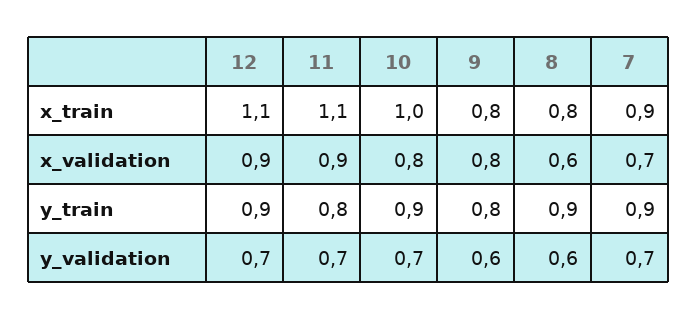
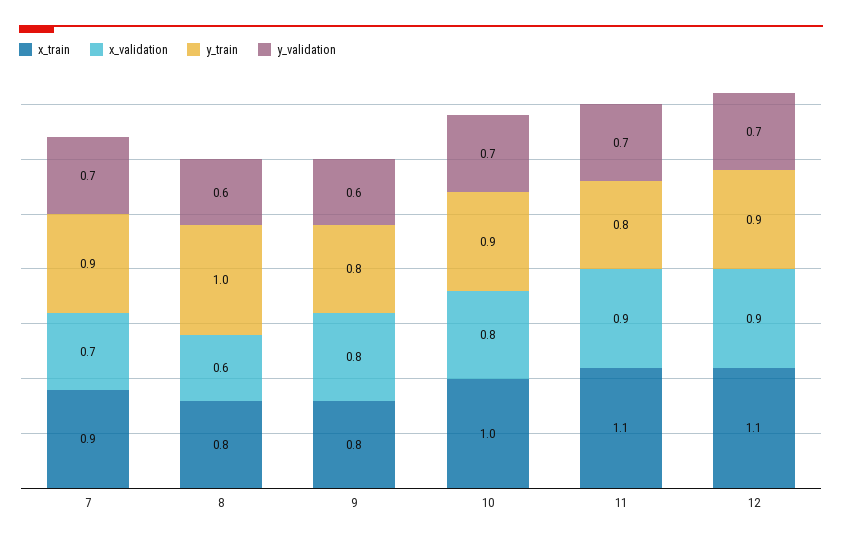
  {
    "x_train": {
      "12": 1.1,
      "11": 1.1,
      "10": 1,
      "9": 0.8,
      "8": 0.8,
      "7": 0.9
    },
    "x_validation": {
      "12": 0.9,
      "11": 0.9,
      "10": 0.8,
      "9": 0.8,
      "8": 0.6,
      "7": 0.7
    },
    "y_train": {
      "12": 0.9,
      "11": 0.8,
      "10": 0.9,
      "9": 0.8,
-     "8": 0.9,
+     "8": 1,
      "7": 0.9
    },
    "y_validation": {
      "12": 0.7,
      "11": 0.7,
      "10": 0.7,
      "9": 0.6,
      "8": 0.6,
      "7": 0.7
    }
  }

